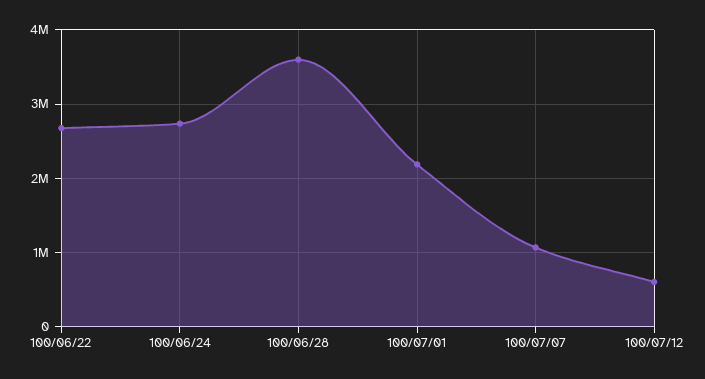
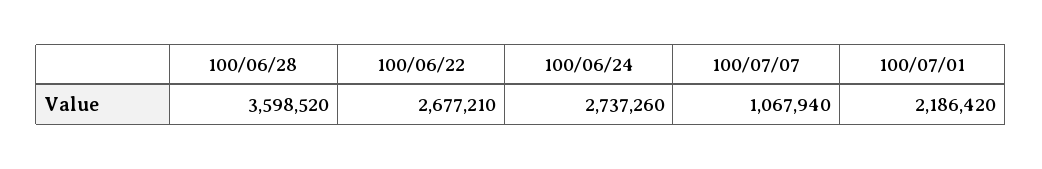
  {
    "100/06/22": 2677210,
    "100/06/24": 2737260,
    "100/06/28": 3598520,
    "100/07/01": 2186420,
-   "100/07/07": 1067940,
+   "100/07/07": 1067940
-   "100/07/12": 600000
  }

